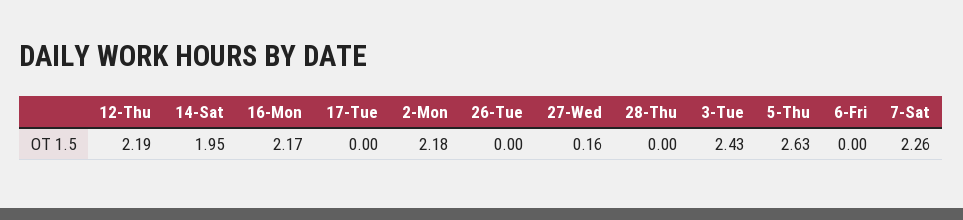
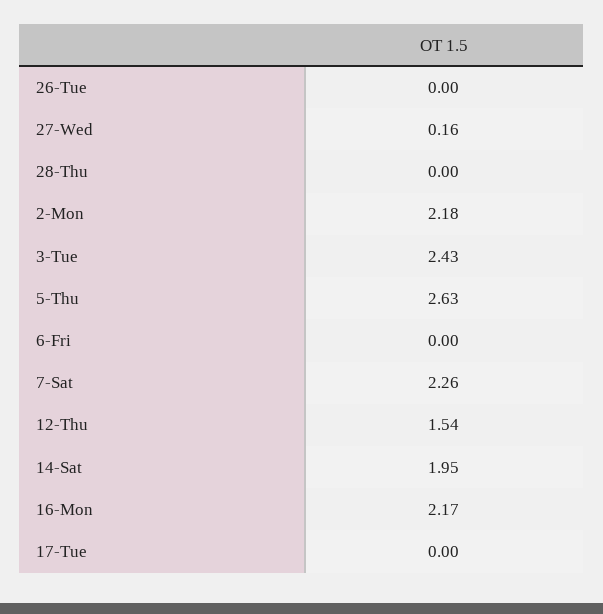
  {
-   "12-Thu": 2.19,
+   "12-Thu": 1.54,
    "14-Sat": 1.95,
    "16-Mon": 2.17,
    "17-Tue": 0,
    "2-Mon": 2.18,
    "26-Tue": 0,
    "27-Wed": 0.16,
    "28-Thu": 0,
    "3-Tue": 2.43,
    "5-Thu": 2.63,
    "6-Fri": 0,
    "7-Sat": 2.26
  }

